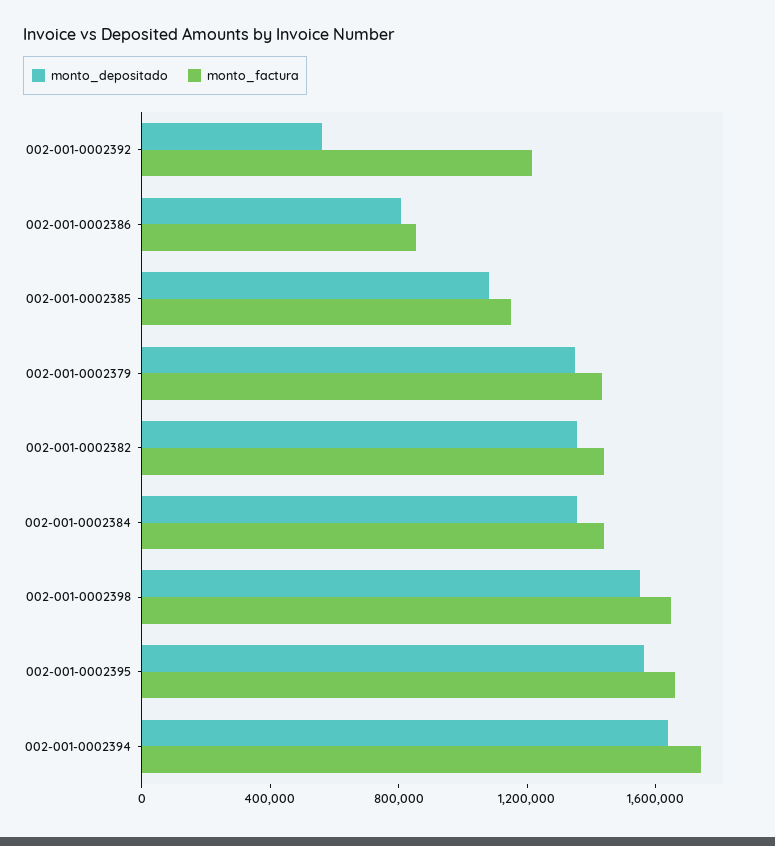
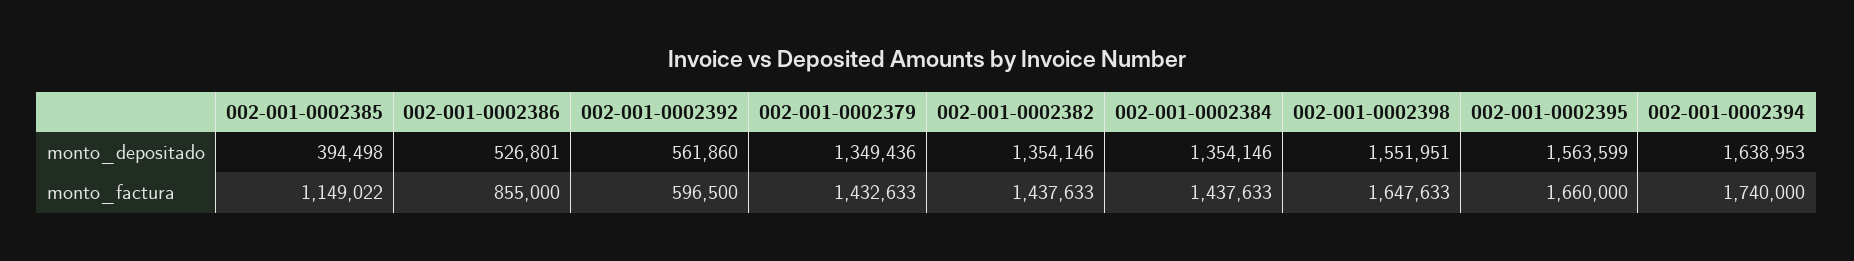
  {
    "monto_depositado": {
      "002-001-0002392": 561860,
-     "002-001-0002386": 800000,
+     "002-001-0002386": 526801,
-     "002-001-0002385": 1100000,
+     "002-001-0002385": 394498,
      "002-001-0002379": 1349436,
      "002-001-0002382": 1354146,
      "002-001-0002384": 1354146,
      "002-001-0002398": 1551951,
      "002-001-0002395": 1563599,
      "002-001-0002394": 1638953
    },
    "monto_factura": {
-     "002-001-0002392": 1200000,
+     "002-001-0002392": 596500,
      "002-001-0002386": 855000,
      "002-001-0002385": 1149022,
      "002-001-0002379": 1432633,
      "002-001-0002382": 1437633,
      "002-001-0002384": 1437633,
      "002-001-0002398": 1647633,
      "002-001-0002395": 1660000,
      "002-001-0002394": 1740000
    }
  }

